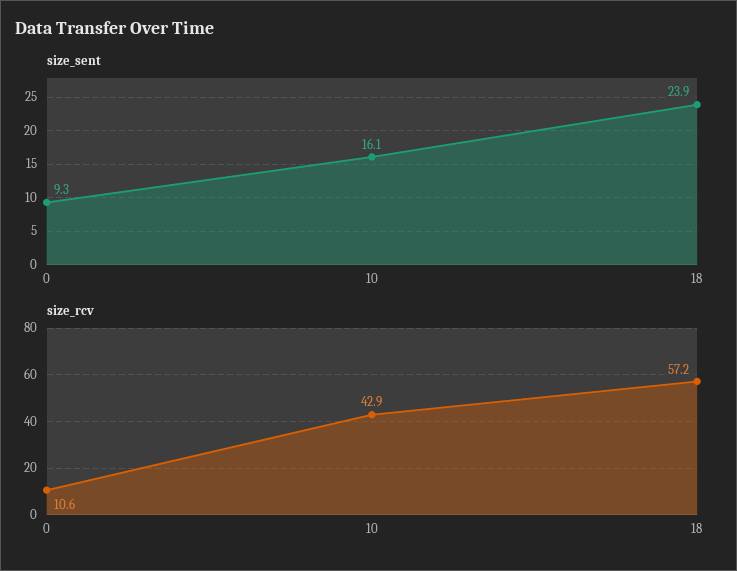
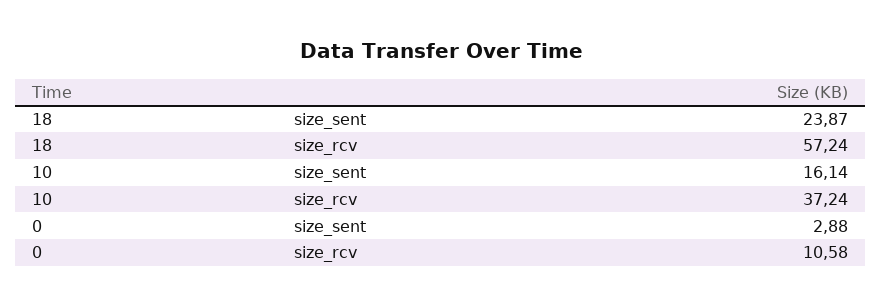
  {
    "size_sent": {
-     "0": 9.3,
+     "0": 2.88,
      "10": 16.14,
      "18": 23.87
    },
    "size_rcv": {
      "0": 10.58,
-     "10": 42.9,
+     "10": 37.24,
      "18": 57.24
    }
  }

